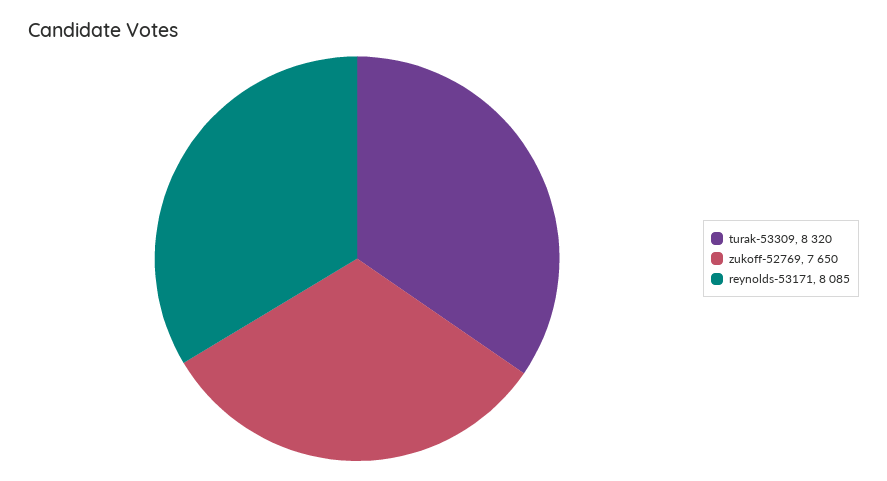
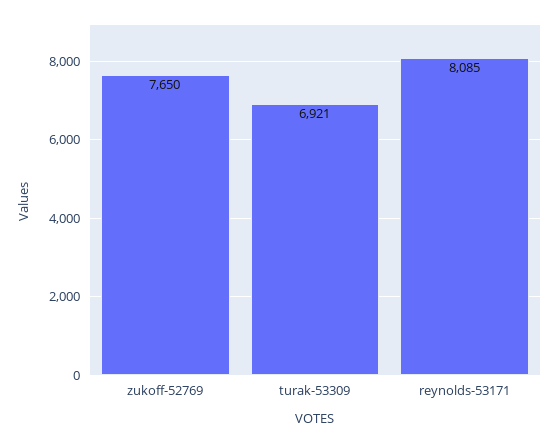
  {
-   "turak-53309": 8320,
+   "turak-53309": 6921,
    "zukoff-52769": 7650,
    "reynolds-53171": 8085
  }

